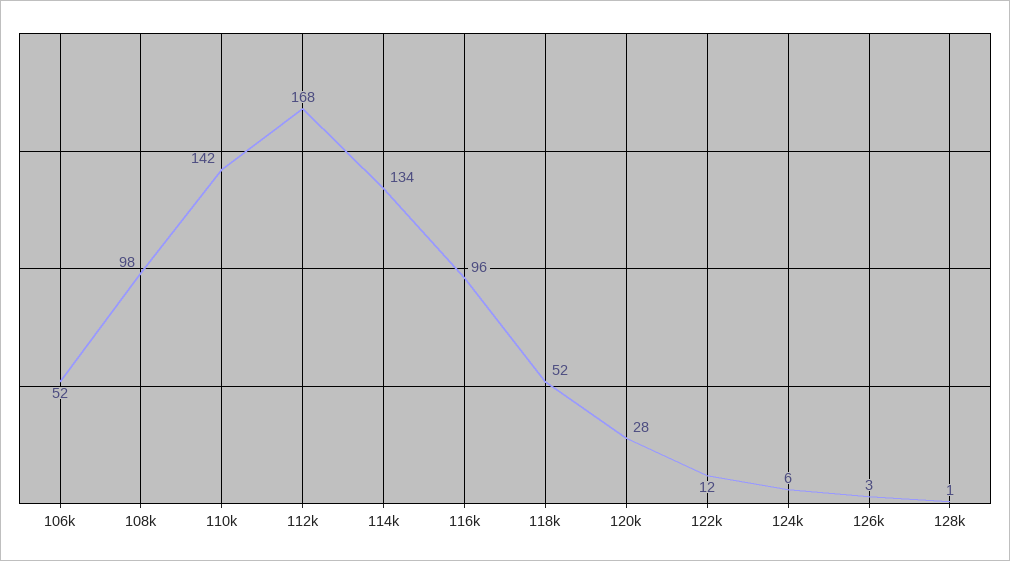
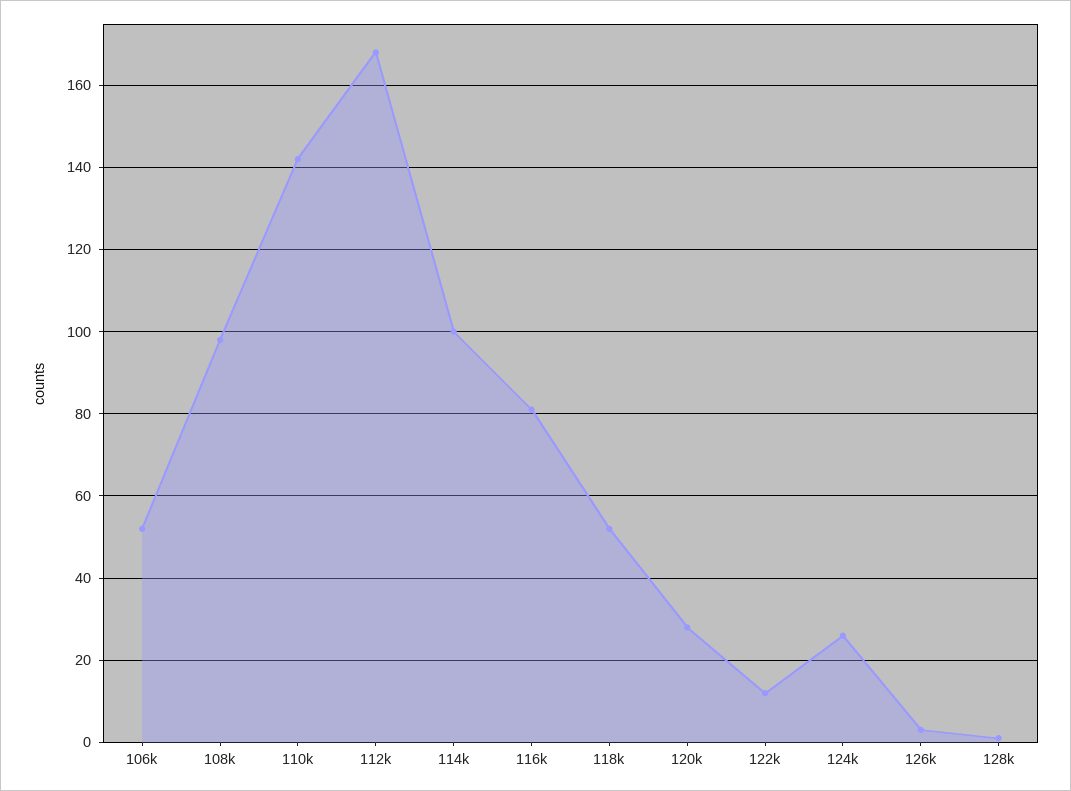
  {
    "106k": 52,
    "108k": 98,
    "110k": 142,
    "112k": 168,
-   "114k": 134,
+   "114k": 100,
-   "116k": 96,
+   "116k": 80,
    "118k": 52,
    "120k": 28,
    "122k": 12,
-   "124k": 6,
+   "124k": 25,
    "126k": 3,
    "128k": 1
  }

